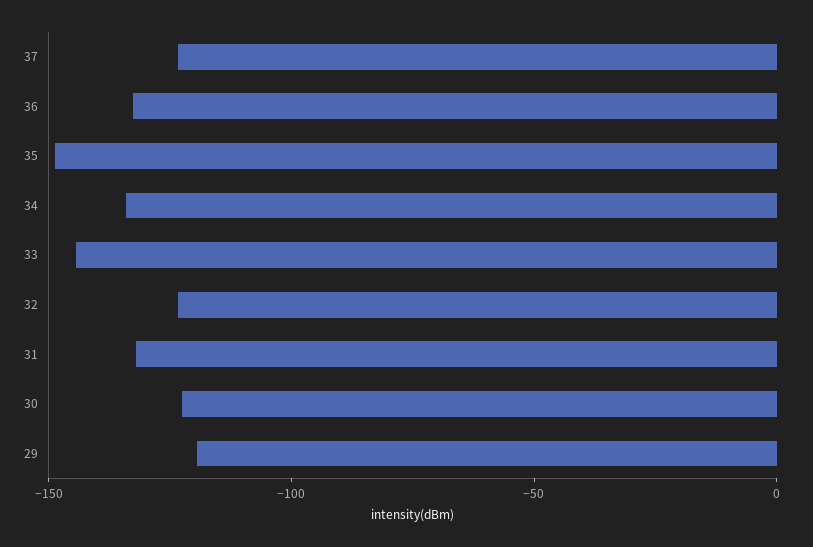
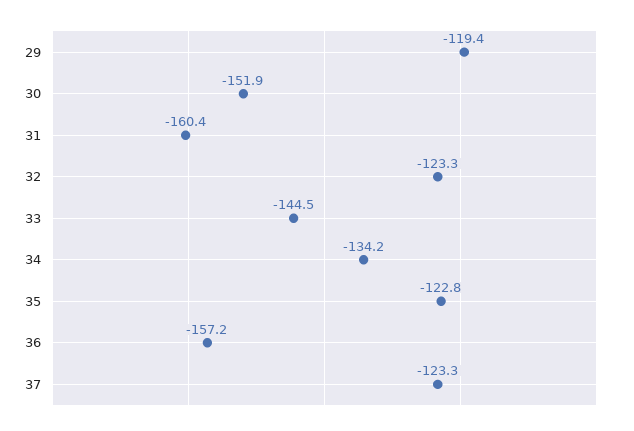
  {
    "37": -123.3,
-   "36": -130,
+   "36": -157.2,
-   "35": -150,
+   "35": -122.8,
    "34": -134.2,
    "33": -144.5,
    "32": -123.3,
-   "31": -130,
+   "31": -160.4,
-   "30": -120,
+   "30": -151.9,
    "29": -119.4
  }

